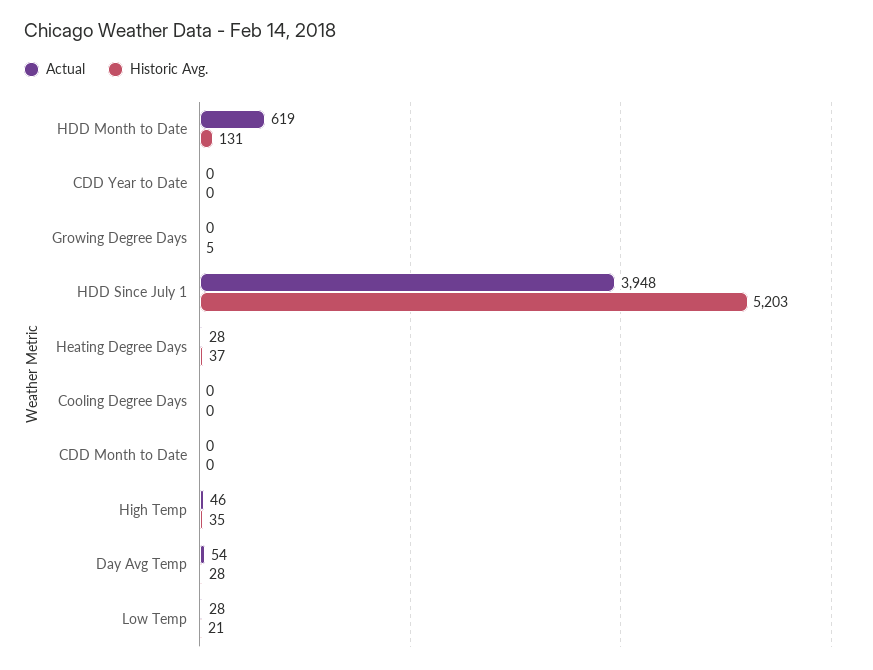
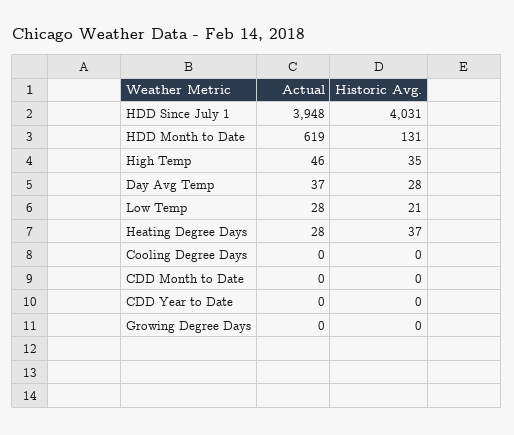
  {
    "Actual": {
      "HDD Month to Date": 619,
      "CDD Year to Date": 0,
      "Growing Degree Days": 0,
      "HDD Since July 1": 3948,
      "Heating Degree Days": 28,
      "Cooling Degree Days": 0,
      "CDD Month to Date": 0,
      "High Temp": 46,
-     "Day Avg Temp": 54,
+     "Day Avg Temp": 37,
      "Low Temp": 28
    },
    "Historic Avg.": {
      "HDD Month to Date": 131,
      "CDD Year to Date": 0,
-     "Growing Degree Days": 5,
+     "Growing Degree Days": 0,
-     "HDD Since July 1": 5203,
+     "HDD Since July 1": 4031,
      "Heating Degree Days": 37,
      "Cooling Degree Days": 0,
      "CDD Month to Date": 0,
      "High Temp": 35,
      "Day Avg Temp": 28,
      "Low Temp": 21
    }
  }

